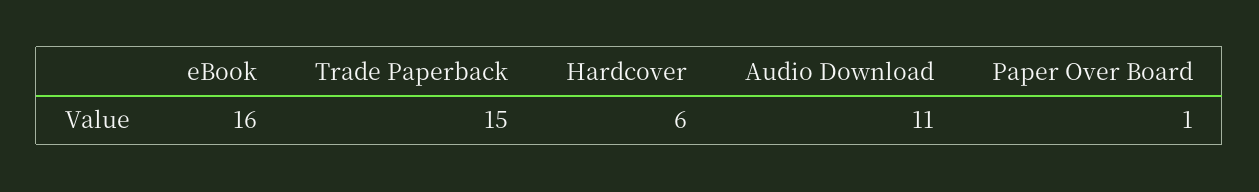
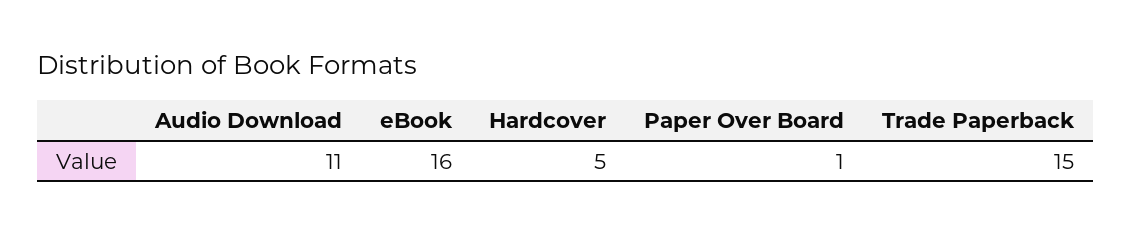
  {
    "eBook": 16,
    "Trade Paperback": 15,
-   "Hardcover": 6,
+   "Hardcover": 5,
    "Audio Download": 11,
    "Paper Over Board": 1
  }

